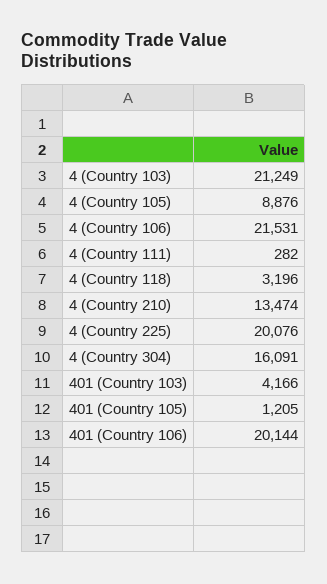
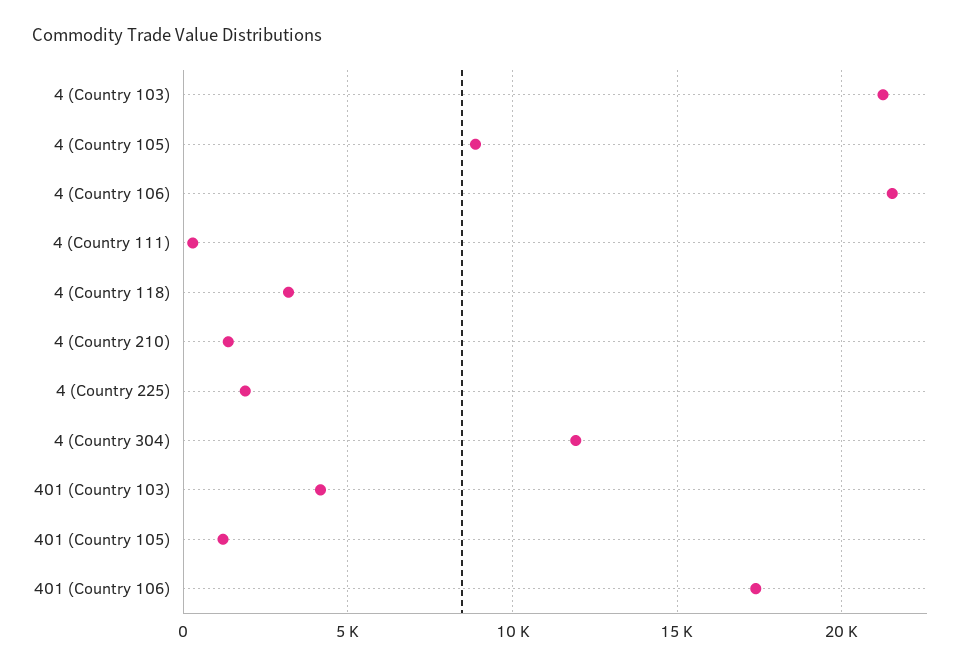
  {
    "4 (Country 103)": 21249,
    "4 (Country 105)": 8876,
    "4 (Country 106)": 21531,
    "4 (Country 111)": 282,
    "4 (Country 118)": 3196,
-   "4 (Country 210)": 13474,
+   "4 (Country 210)": 1500,
-   "4 (Country 225)": 20076,
+   "4 (Country 225)": 2000,
-   "4 (Country 304)": 16091,
+   "4 (Country 304)": 12000,
    "401 (Country 103)": 4166,
    "401 (Country 105)": 1205,
-   "401 (Country 106)": 20144
+   "401 (Country 106)": 17500
  }

